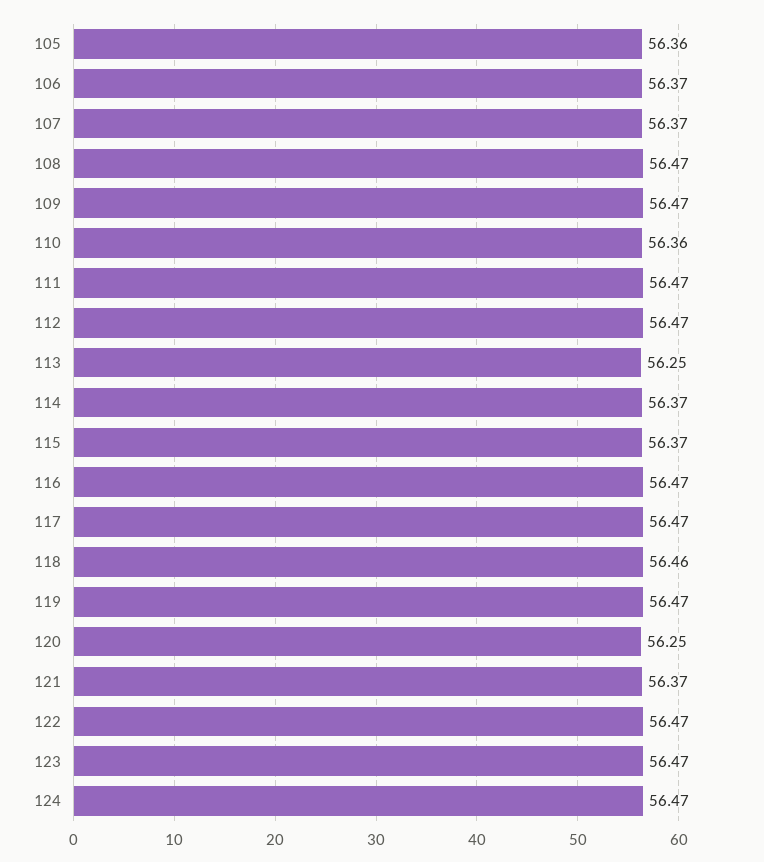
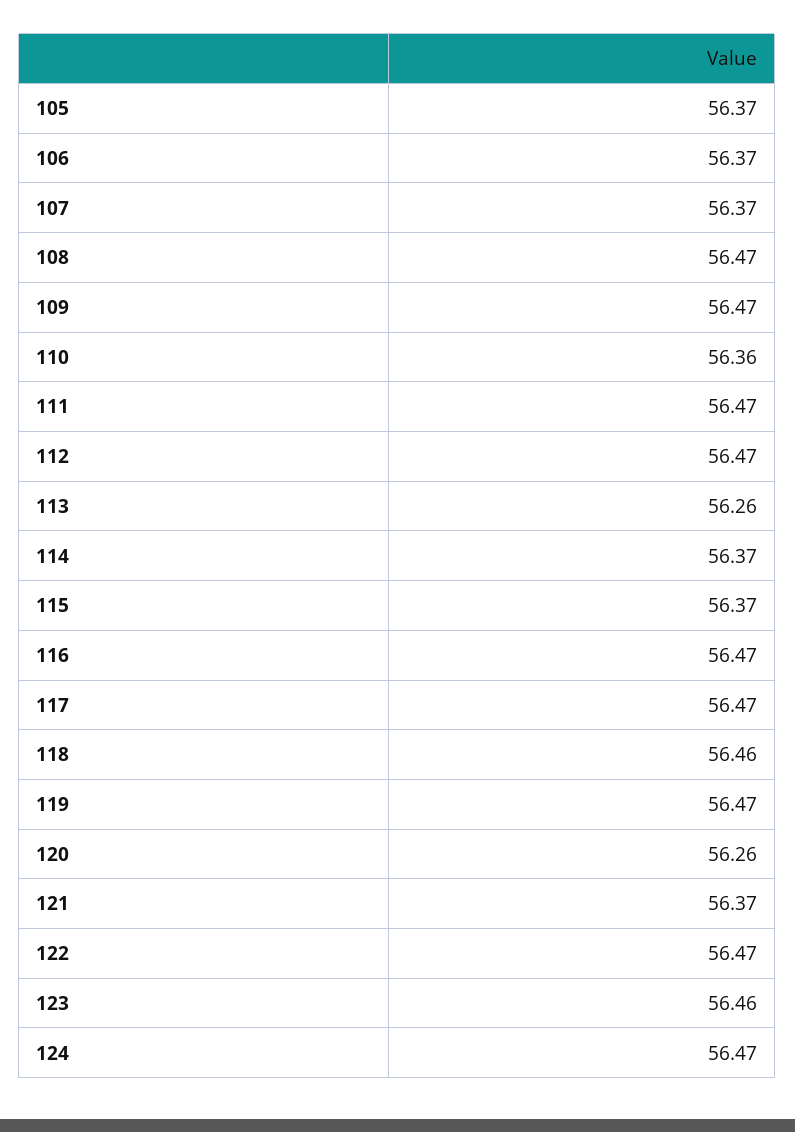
  {
-   "105": 56.36,
+   "105": 56.37,
    "106": 56.37,
    "107": 56.37,
    "108": 56.47,
    "109": 56.47,
    "110": 56.36,
    "111": 56.47,
    "112": 56.47,
-   "113": 56.25,
+   "113": 56.26,
    "114": 56.37,
    "115": 56.37,
    "116": 56.47,
    "117": 56.47,
    "118": 56.46,
    "119": 56.47,
-   "120": 56.25,
+   "120": 56.26,
    "121": 56.37,
    "122": 56.47,
-   "123": 56.47,
+   "123": 56.46,
    "124": 56.47
  }

